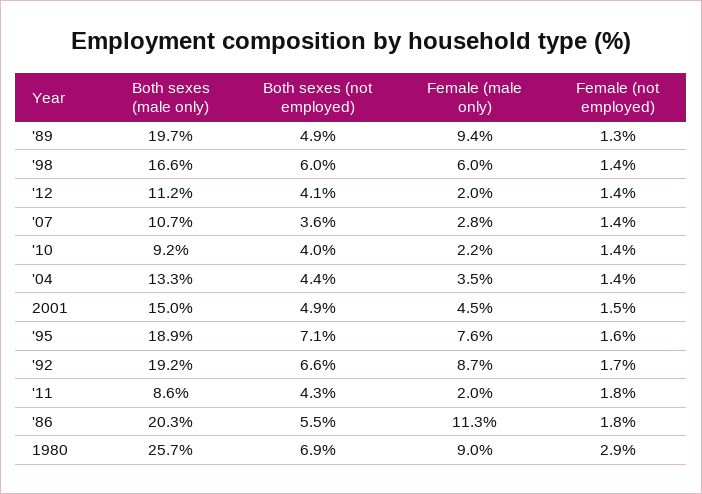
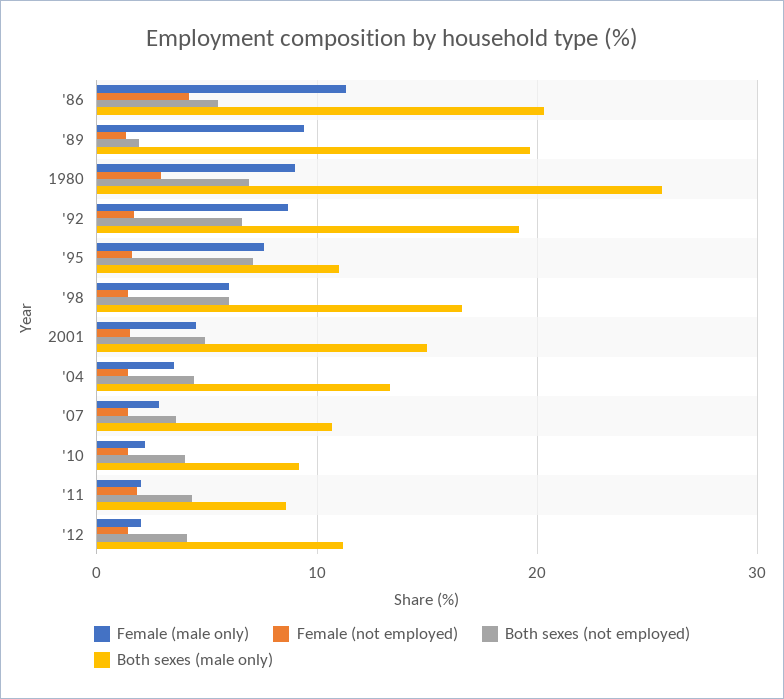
  {
    "Both sexes (male only)": {
      "'89": 19.7,
      "'98": 16.6,
      "'12": 11.2,
      "'07": 10.7,
      "'10": 9.2,
      "'04": 13.3,
      "2001": 15,
-     "'95": 18.9,
+     "'95": 11,
      "'92": 19.2,
      "'11": 8.6,
      "'86": 20.3,
      "1980": 25.7
    },
    "Both sexes (not employed)": {
-     "'89": 4.9,
+     "'89": 2,
      "'98": 6,
      "'12": 4.1,
      "'07": 3.6,
      "'10": 4,
      "'04": 4.4,
      "2001": 4.9,
      "'95": 7.1,
      "'92": 6.6,
      "'11": 4.3,
      "'86": 5.5,
      "1980": 6.9
    },
    "Female (male only)": {
      "'89": 9.4,
      "'98": 6,
      "'12": 2,
      "'07": 2.8,
      "'10": 2.2,
      "'04": 3.5,
      "2001": 4.5,
      "'95": 7.6,
      "'92": 8.7,
      "'11": 2,
      "'86": 11.3,
      "1980": 9
    },
    "Female (not employed)": {
      "'89": 1.3,
      "'98": 1.4,
      "'12": 1.4,
      "'07": 1.4,
      "'10": 1.4,
      "'04": 1.4,
      "2001": 1.5,
      "'95": 1.6,
      "'92": 1.7,
      "'11": 1.8,
-     "'86": 1.8,
+     "'86": 4,
      "1980": 2.9
    }
  }

